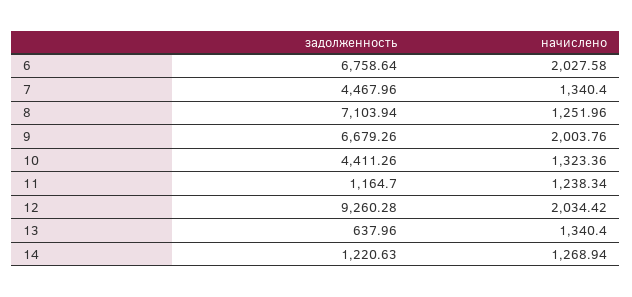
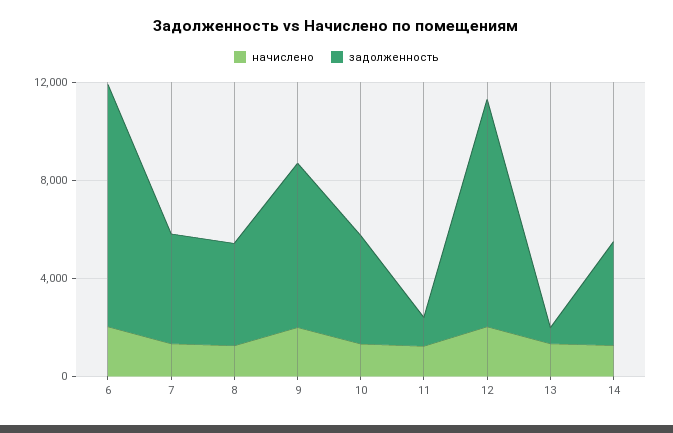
  {
    "задолженность": {
-     "6": 6758.64,
+     "6": 10000,
      "7": 4467.96,
-     "8": 7103.94,
+     "8": 4000,
      "9": 6679.26,
      "10": 4411.26,
      "11": 1164.7,
      "12": 9260.28,
      "13": 637.96,
-     "14": 1220.63
+     "14": 4000
    },
    "начислено": {
      "6": 2027.58,
      "7": 1340.4,
      "8": 1251.96,
      "9": 2003.76,
      "10": 1323.36,
      "11": 1238.34,
      "12": 2034.42,
      "13": 1340.4,
      "14": 1268.94
    }
  }

